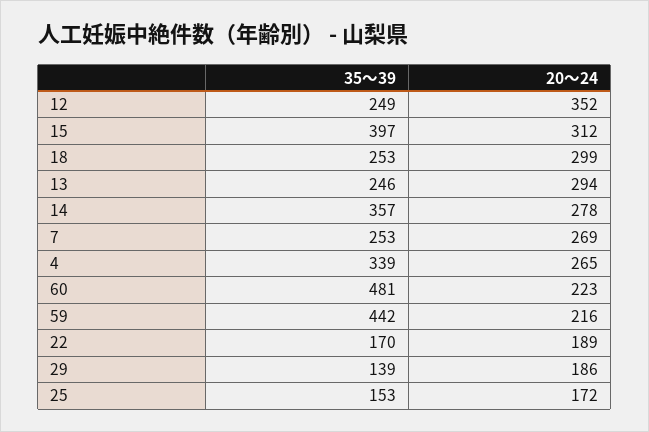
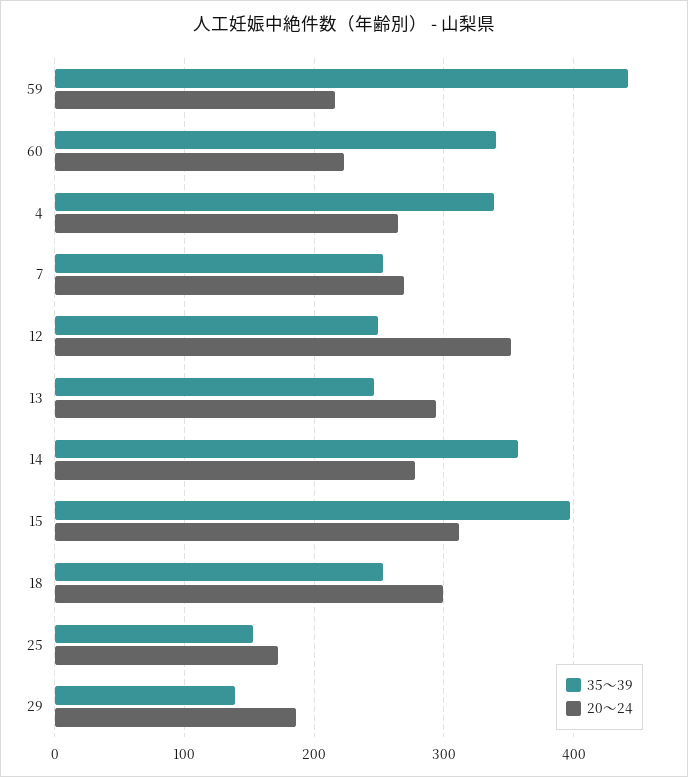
  {
    "35～39": {
      "12": 249,
      "15": 397,
      "18": 253,
      "13": 246,
      "14": 357,
      "7": 253,
      "4": 339,
-     "60": 481,
+     "60": 340,
      "59": 442,
-     "22": 170,
      "29": 139,
      "25": 153
    },
    "20～24": {
      "12": 352,
      "15": 312,
      "18": 299,
      "13": 294,
      "14": 278,
      "7": 269,
      "4": 265,
      "60": 223,
      "59": 216,
-     "22": 189,
      "29": 186,
      "25": 172
    }
  }

